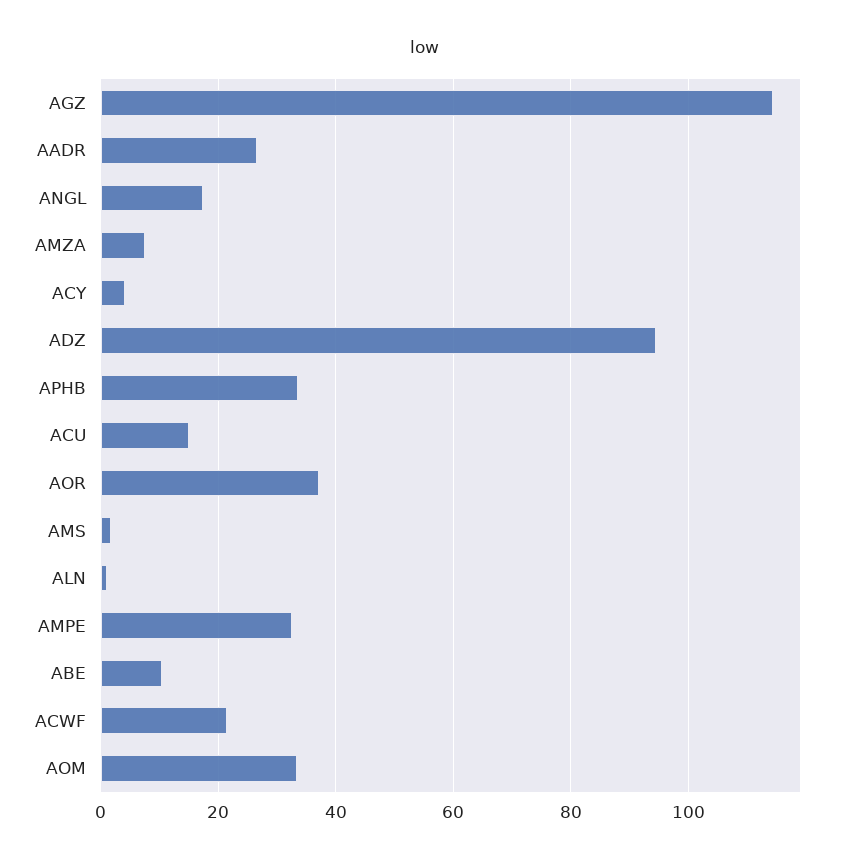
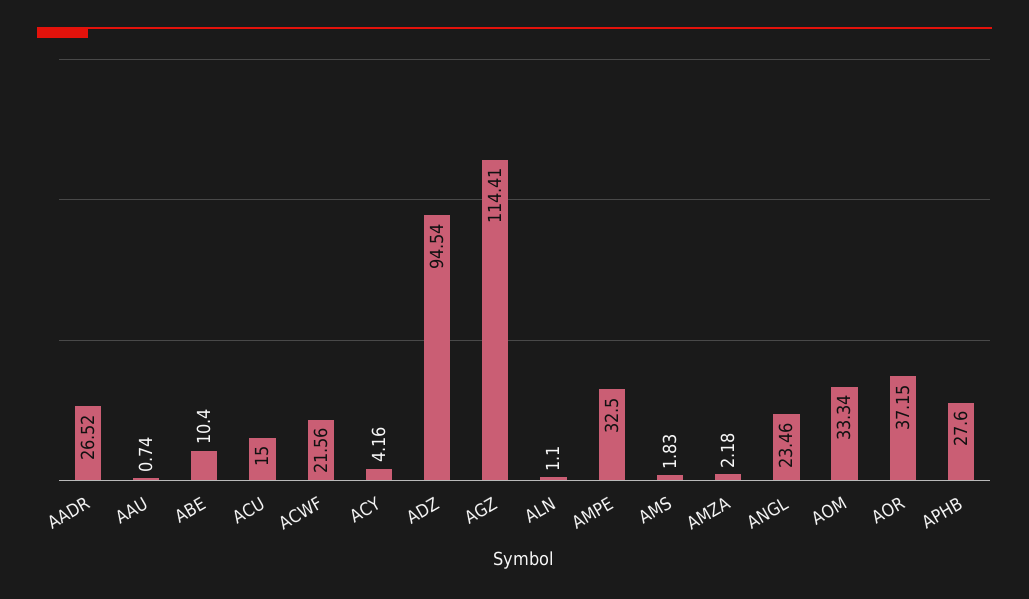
  {
    "AGZ": 114.41,
    "AADR": 26.52,
-   "ANGL": 18,
+   "ANGL": 23.46,
-   "AMZA": 8,
+   "AMZA": 2.18,
    "ACY": 4.16,
    "ADZ": 94.54,
-   "APHB": 34,
+   "APHB": 27.6,
    "ACU": 15,
    "AOR": 37.15,
    "AMS": 1.83,
    "ALN": 1.1,
    "AMPE": 32.5,
    "ABE": 10.4,
    "ACWF": 21.56,
-   "AOM": 33.34
+   "AOM": 33.34,
+   "AAU": 0.74
  }

